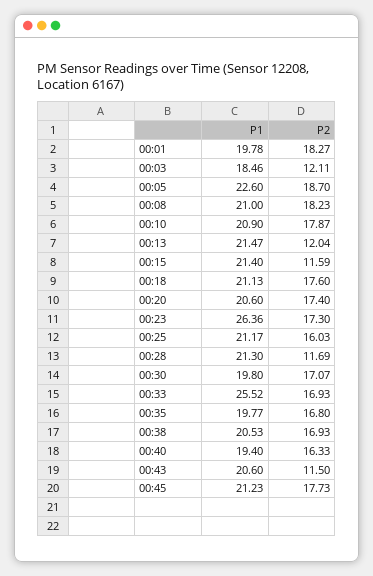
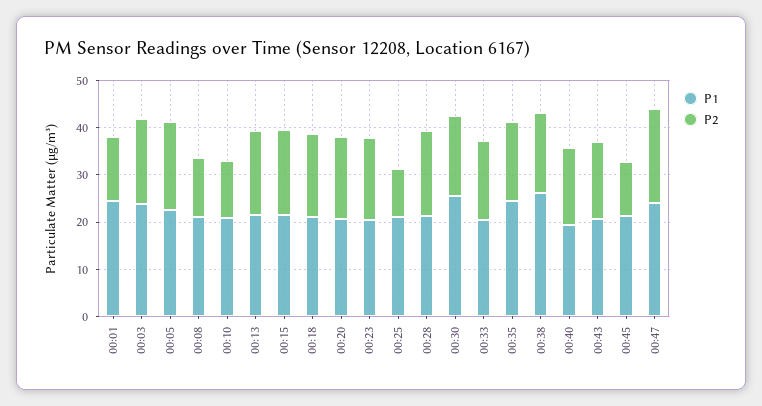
  {
    "P1": {
-     "00:01": 19.78,
+     "00:01": 24,
-     "00:03": 18.46,
+     "00:03": 24,
      "00:05": 22.6,
      "00:08": 21,
      "00:10": 20.9,
      "00:13": 21.47,
      "00:15": 21.4,
      "00:18": 21.13,
      "00:20": 20.6,
-     "00:23": 26.36,
+     "00:23": 20,
      "00:25": 21.17,
      "00:28": 21.3,
-     "00:30": 19.8,
+     "00:30": 26,
-     "00:33": 25.52,
+     "00:33": 20,
-     "00:35": 19.77,
+     "00:35": 24,
-     "00:38": 20.53,
+     "00:38": 26,
      "00:40": 19.4,
      "00:43": 20.6,
-     "00:45": 21.23
+     "00:45": 21.23,
+     "00:47": 24
    },
    "P2": {
-     "00:01": 18.27,
+     "00:01": 14,
-     "00:03": 12.11,
+     "00:03": 18,
      "00:05": 18.7,
-     "00:08": 18.23,
+     "00:08": 12,
-     "00:10": 17.87,
+     "00:10": 12,
-     "00:13": 12.04,
+     "00:13": 18,
-     "00:15": 11.59,
+     "00:15": 18,
      "00:18": 17.6,
      "00:20": 17.4,
      "00:23": 17.3,
-     "00:25": 16.03,
+     "00:25": 10,
-     "00:28": 11.69,
+     "00:28": 18,
      "00:30": 17.07,
      "00:33": 16.93,
      "00:35": 16.8,
      "00:38": 16.93,
      "00:40": 16.33,
-     "00:43": 11.5,
+     "00:43": 16,
-     "00:45": 17.73
+     "00:45": 12,
+     "00:47": 20
    }
  }

